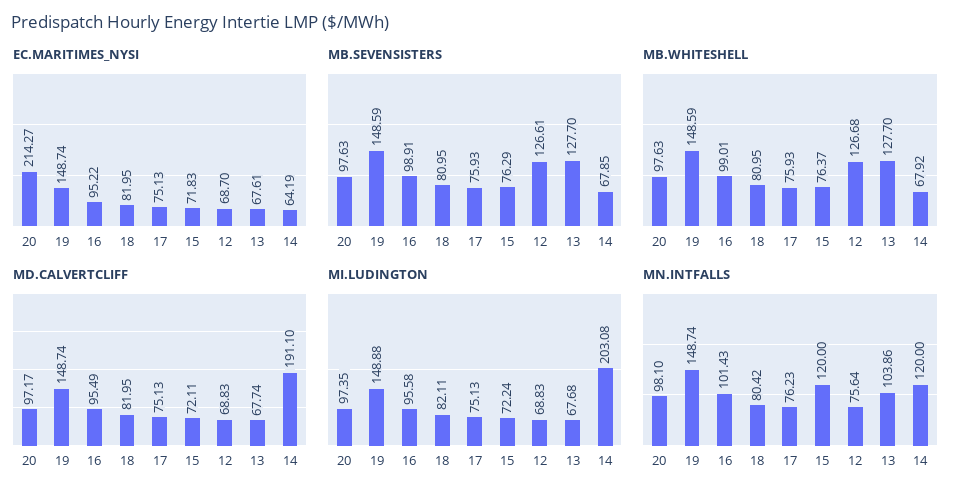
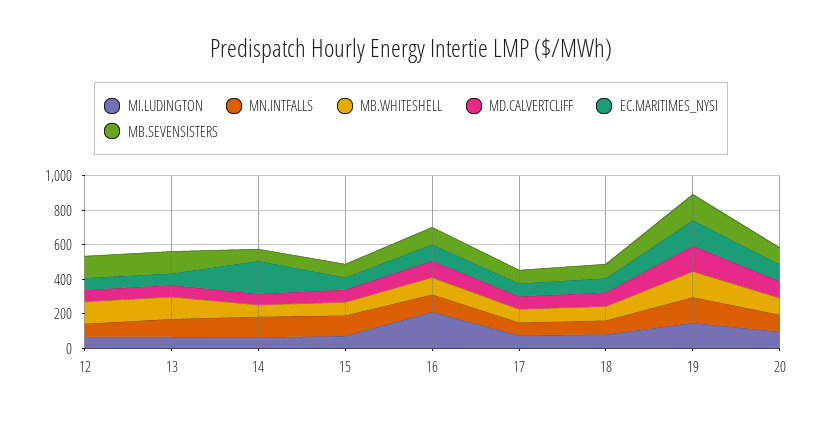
  {
    "EC.MARITIMES_NYSI": {
-     "20": 214.27,
+     "20": 100,
      "19": 148.74,
      "16": 95.22,
      "18": 81.95,
      "17": 75.13,
      "15": 71.83,
      "12": 68.7,
      "13": 67.61,
-     "14": 64.19
+     "14": 200
    },
    "MB.SEVENSISTERS": {
      "20": 97.63,
      "19": 148.59,
      "16": 98.91,
      "18": 80.95,
      "17": 75.93,
      "15": 76.29,
      "12": 126.61,
      "13": 127.7,
      "14": 67.85
    },
    "MB.WHITESHELL": {
      "20": 97.63,
      "19": 148.59,
      "16": 99.01,
      "18": 80.95,
      "17": 75.93,
      "15": 76.37,
      "12": 126.68,
      "13": 127.7,
      "14": 67.92
    },
    "MD.CALVERTCLIFF": {
      "20": 97.17,
      "19": 148.74,
      "16": 95.49,
      "18": 81.95,
      "17": 75.13,
      "15": 72.11,
      "12": 68.83,
      "13": 67.74,
-     "14": 191.1
+     "14": 50
    },
    "MI.LUDINGTON": {
      "20": 97.35,
      "19": 148.88,
-     "16": 95.58,
+     "16": 200,
      "18": 82.11,
      "17": 75.13,
      "15": 72.24,
      "12": 68.83,
      "13": 67.68,
-     "14": 203.08
+     "14": 50
    },
    "MN.INTFALLS": {
      "20": 98.1,
      "19": 148.74,
      "16": 101.43,
      "18": 80.42,
      "17": 76.23,
      "15": 120,
      "12": 75.64,
      "13": 103.86,
      "14": 120
    }
  }

